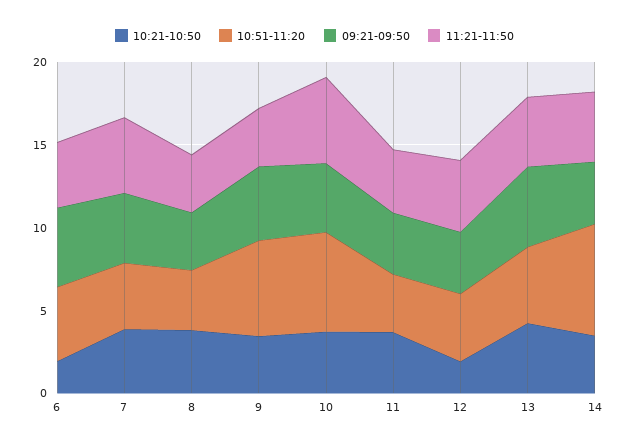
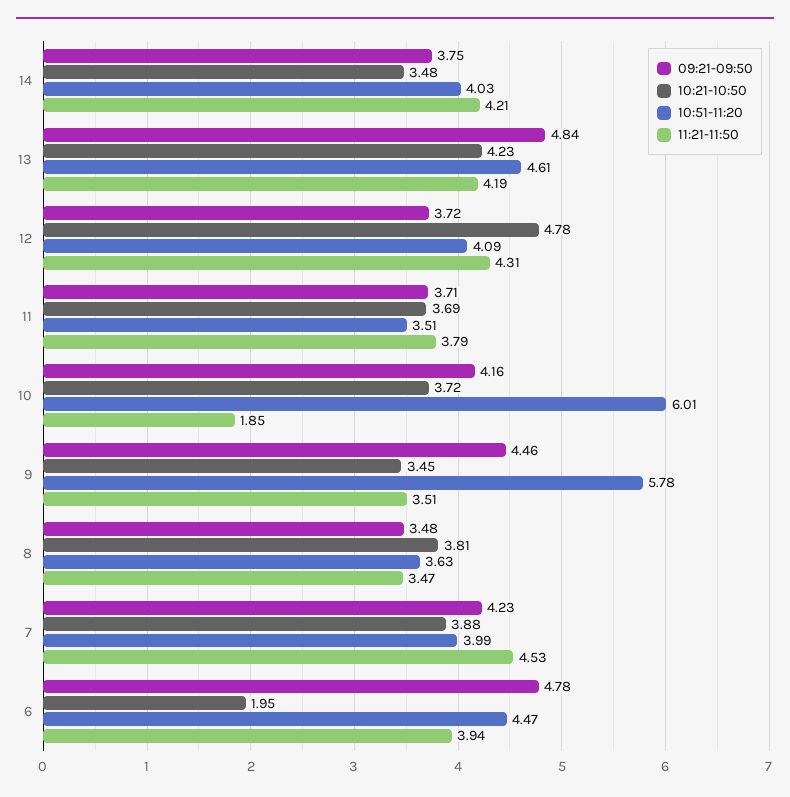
  {
    "10:21-10:50": {
      "6": 1.95,
      "7": 3.88,
      "8": 3.81,
      "9": 3.45,
      "10": 3.72,
      "11": 3.69,
-     "12": 2,
+     "12": 4.78,
      "13": 4.23,
      "14": 3.48
    },
    "10:51-11:20": {
      "6": 4.47,
      "7": 3.99,
      "8": 3.63,
      "9": 5.78,
      "10": 6.01,
      "11": 3.51,
      "12": 4.09,
      "13": 4.61,
-     "14": 7
+     "14": 4.03
    },
    "09:21-09:50": {
      "6": 4.78,
      "7": 4.23,
      "8": 3.48,
      "9": 4.46,
      "10": 4.16,
      "11": 3.71,
      "12": 3.72,
      "13": 4.84,
      "14": 3.75
    },
    "11:21-11:50": {
      "6": 3.94,
      "7": 4.53,
      "8": 3.47,
      "9": 3.51,
-     "10": 5,
+     "10": 1.85,
      "11": 3.79,
      "12": 4.31,
      "13": 4.19,
      "14": 4.21
    }
  }

